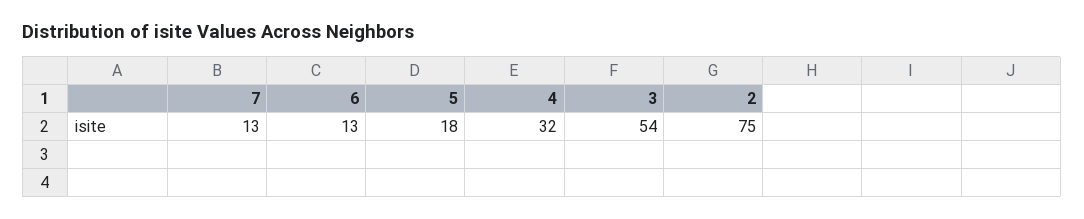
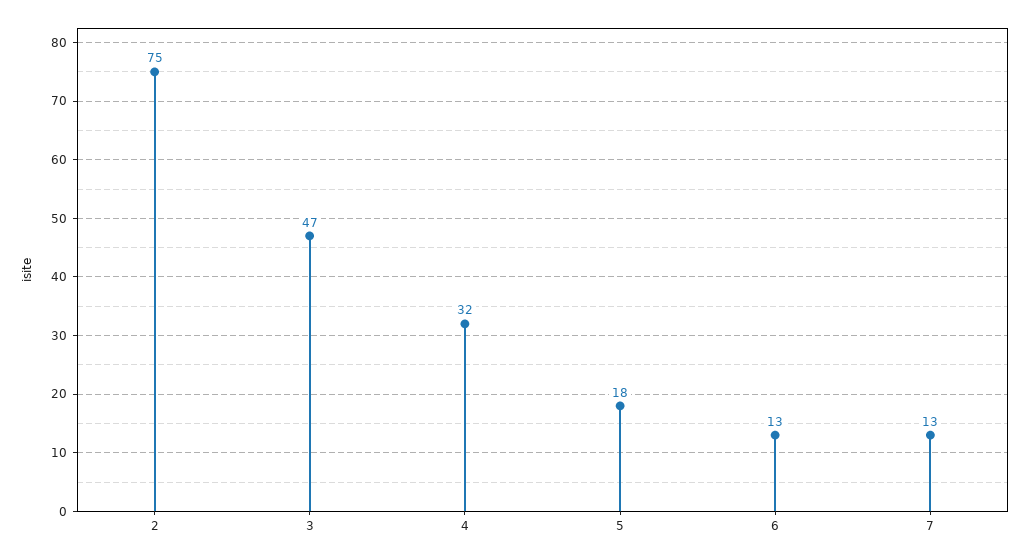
  {
    "7": 13,
    "6": 13,
    "5": 18,
    "4": 32,
-   "3": 54,
+   "3": 47,
    "2": 75
  }

